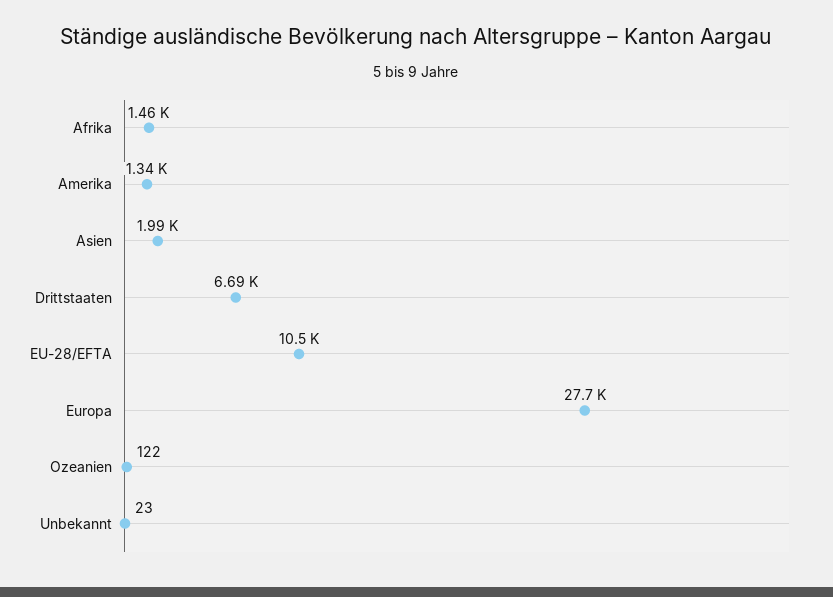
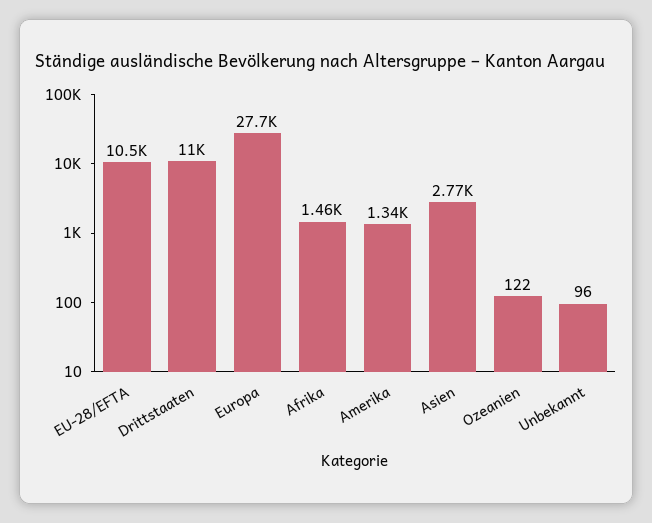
  {
    "Afrika": 1460,
    "Amerika": 1340,
-   "Asien": 1990,
+   "Asien": 2770,
-   "Drittstaaten": 6690,
+   "Drittstaaten": 11000,
    "EU-28/EFTA": 10500,
    "Europa": 27700,
    "Ozeanien": 122,
-   "Unbekannt": 23
+   "Unbekannt": 96
  }

